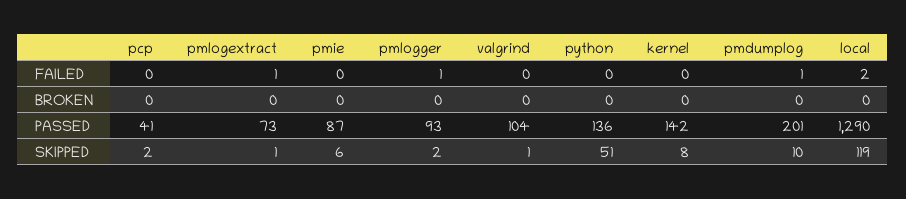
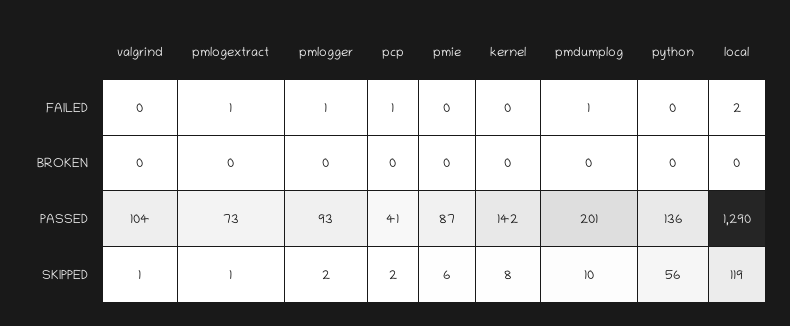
  {
    "pcp": {
-     "FAILED": 0,
+     "FAILED": 1,
      "BROKEN": 0,
      "PASSED": 41,
      "SKIPPED": 2
    },
    "pmlogextract": {
      "FAILED": 1,
      "BROKEN": 0,
      "PASSED": 73,
      "SKIPPED": 1
    },
    "pmie": {
      "FAILED": 0,
      "BROKEN": 0,
      "PASSED": 87,
      "SKIPPED": 6
    },
    "pmlogger": {
      "FAILED": 1,
      "BROKEN": 0,
      "PASSED": 93,
      "SKIPPED": 2
    },
    "valgrind": {
      "FAILED": 0,
      "BROKEN": 0,
      "PASSED": 104,
      "SKIPPED": 1
    },
    "python": {
      "FAILED": 0,
      "BROKEN": 0,
      "PASSED": 136,
-     "SKIPPED": 51
+     "SKIPPED": 56
    },
    "kernel": {
      "FAILED": 0,
      "BROKEN": 0,
      "PASSED": 142,
      "SKIPPED": 8
    },
    "pmdumplog": {
      "FAILED": 1,
      "BROKEN": 0,
      "PASSED": 201,
      "SKIPPED": 10
    },
    "local": {
      "FAILED": 2,
      "BROKEN": 0,
      "PASSED": 1290,
      "SKIPPED": 119
    }
  }

